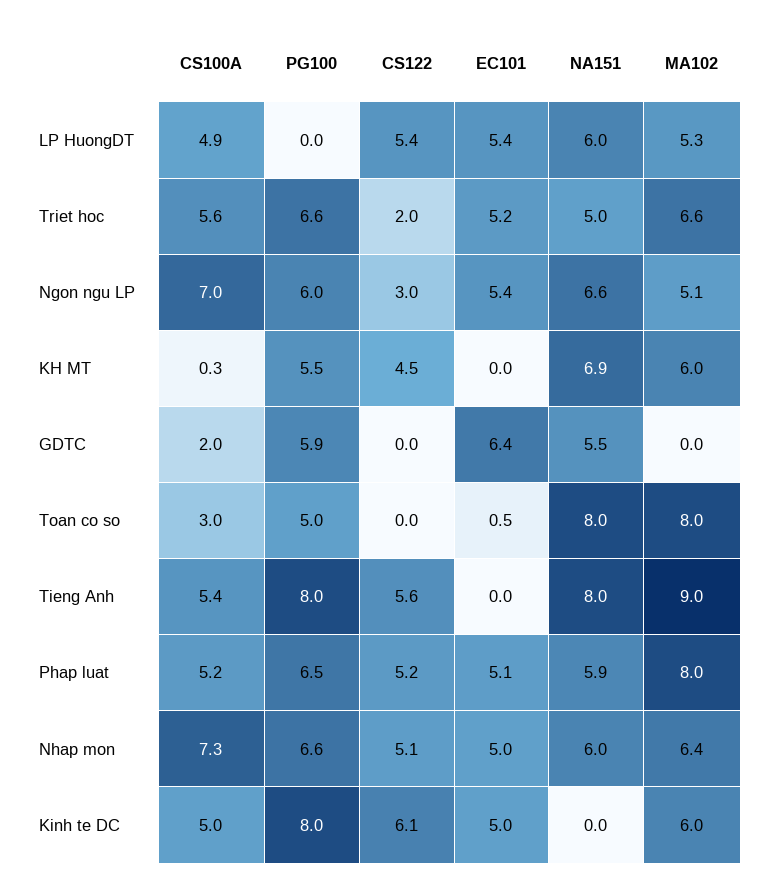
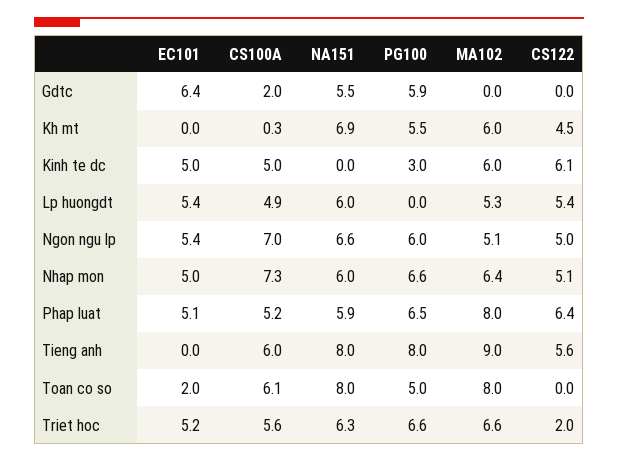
  {
    "CS100A": {
      "LP HuongDT": 4.9,
      "Triet hoc": 5.6,
      "Ngon ngu LP": 7,
      "KH MT": 0.3,
      "GDTC": 2,
-     "Toan co so": 3,
+     "Toan co so": 6.1,
-     "Tieng Anh": 5.4,
+     "Tieng Anh": 6,
      "Phap luat": 5.2,
      "Nhap mon": 7.3,
      "Kinh te DC": 5
    },
    "PG100": {
      "LP HuongDT": 0,
      "Triet hoc": 6.6,
      "Ngon ngu LP": 6,
      "KH MT": 5.5,
      "GDTC": 5.9,
      "Toan co so": 5,
      "Tieng Anh": 8,
      "Phap luat": 6.5,
      "Nhap mon": 6.6,
-     "Kinh te DC": 8
+     "Kinh te DC": 3
    },
    "CS122": {
      "LP HuongDT": 5.4,
      "Triet hoc": 2,
-     "Ngon ngu LP": 3,
+     "Ngon ngu LP": 5,
      "KH MT": 4.5,
      "GDTC": 0,
      "Toan co so": 0,
      "Tieng Anh": 5.6,
-     "Phap luat": 5.2,
+     "Phap luat": 6.4,
      "Nhap mon": 5.1,
      "Kinh te DC": 6.1
    },
    "EC101": {
      "LP HuongDT": 5.4,
      "Triet hoc": 5.2,
      "Ngon ngu LP": 5.4,
      "KH MT": 0,
      "GDTC": 6.4,
-     "Toan co so": 0.5,
+     "Toan co so": 2,
      "Tieng Anh": 0,
      "Phap luat": 5.1,
      "Nhap mon": 5,
      "Kinh te DC": 5
    },
    "NA151": {
      "LP HuongDT": 6,
-     "Triet hoc": 5,
+     "Triet hoc": 6.3,
      "Ngon ngu LP": 6.6,
      "KH MT": 6.9,
      "GDTC": 5.5,
      "Toan co so": 8,
      "Tieng Anh": 8,
      "Phap luat": 5.9,
      "Nhap mon": 6,
      "Kinh te DC": 0
    },
    "MA102": {
      "LP HuongDT": 5.3,
      "Triet hoc": 6.6,
      "Ngon ngu LP": 5.1,
      "KH MT": 6,
      "GDTC": 0,
      "Toan co so": 8,
      "Tieng Anh": 9,
      "Phap luat": 8,
      "Nhap mon": 6.4,
      "Kinh te DC": 6
    }
  }

